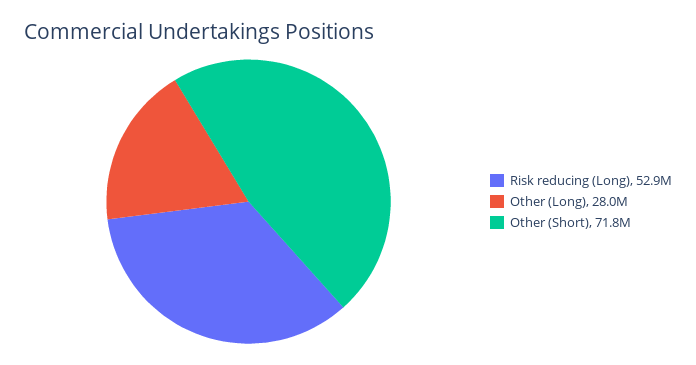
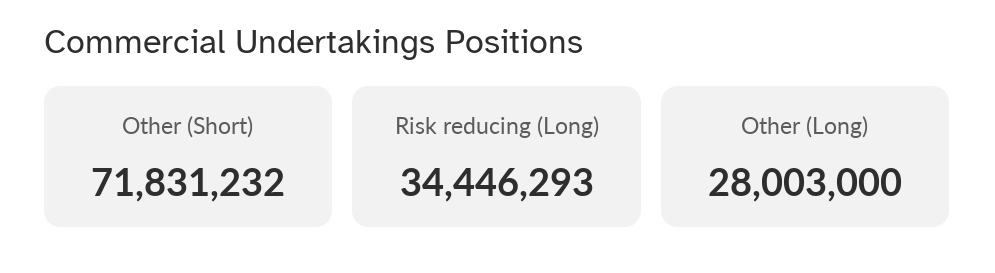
  {
-   "Risk reducing (Long)": 52900000,
+   "Risk reducing (Long)": 34446293,
    "Other (Long)": 28003000,
    "Other (Short)": 71831232
  }

